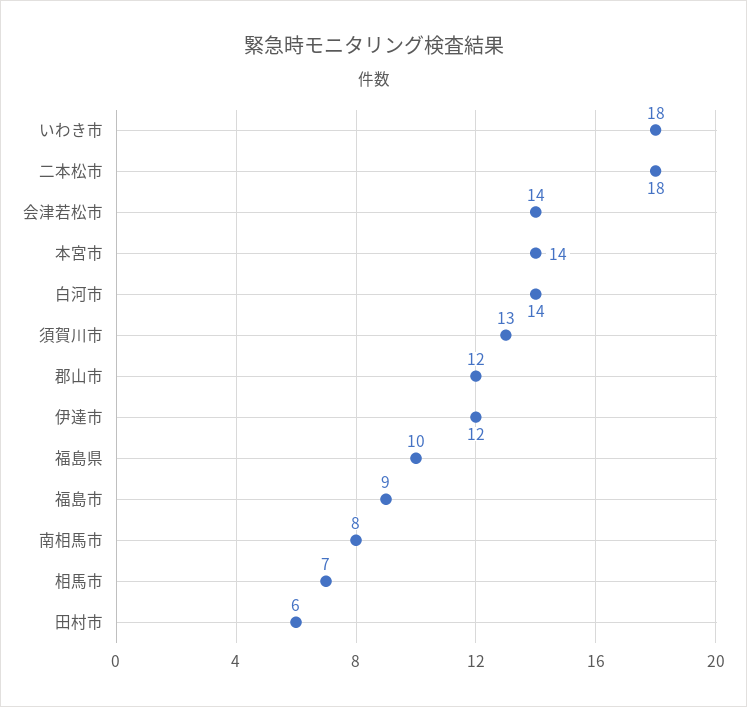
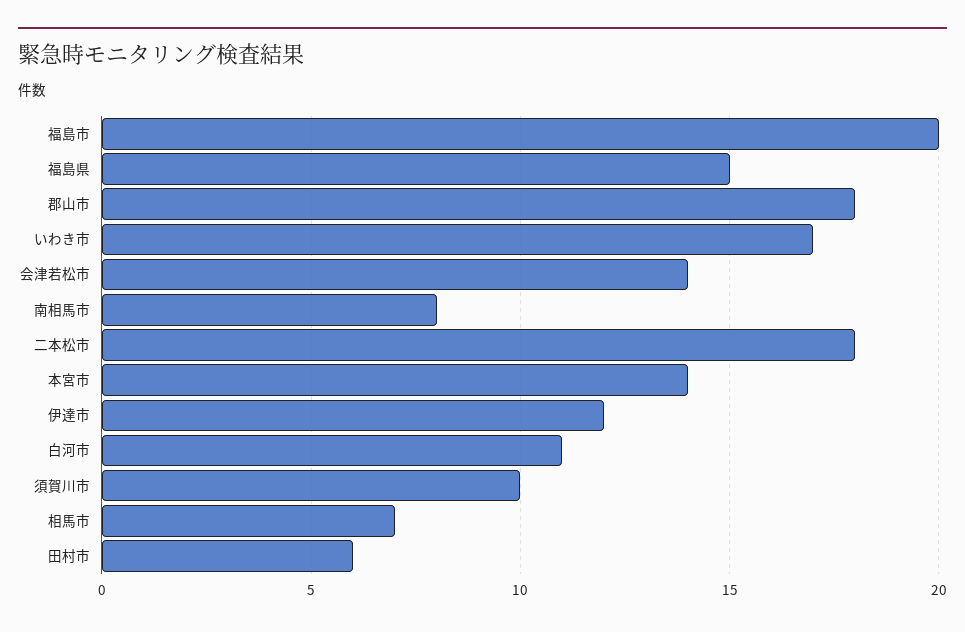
  {
-   "いわき市": 18,
+   "いわき市": 17,
    "二本松市": 18,
    "会津若松市": 14,
    "本宮市": 14,
-   "白河市": 14,
+   "白河市": 11,
-   "須賀川市": 13,
+   "須賀川市": 10,
-   "郡山市": 12,
+   "郡山市": 18,
    "伊達市": 12,
-   "福島県": 10,
+   "福島県": 15,
-   "福島市": 9,
+   "福島市": 20,
    "南相馬市": 8,
    "相馬市": 7,
    "田村市": 6
  }

